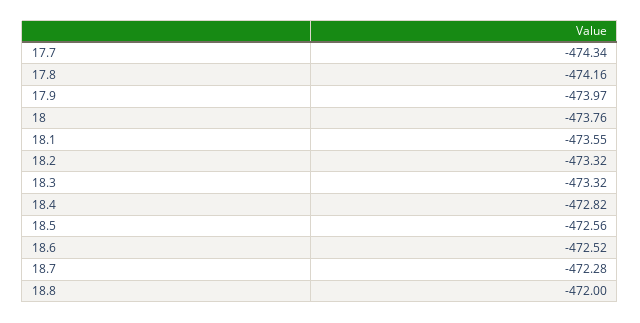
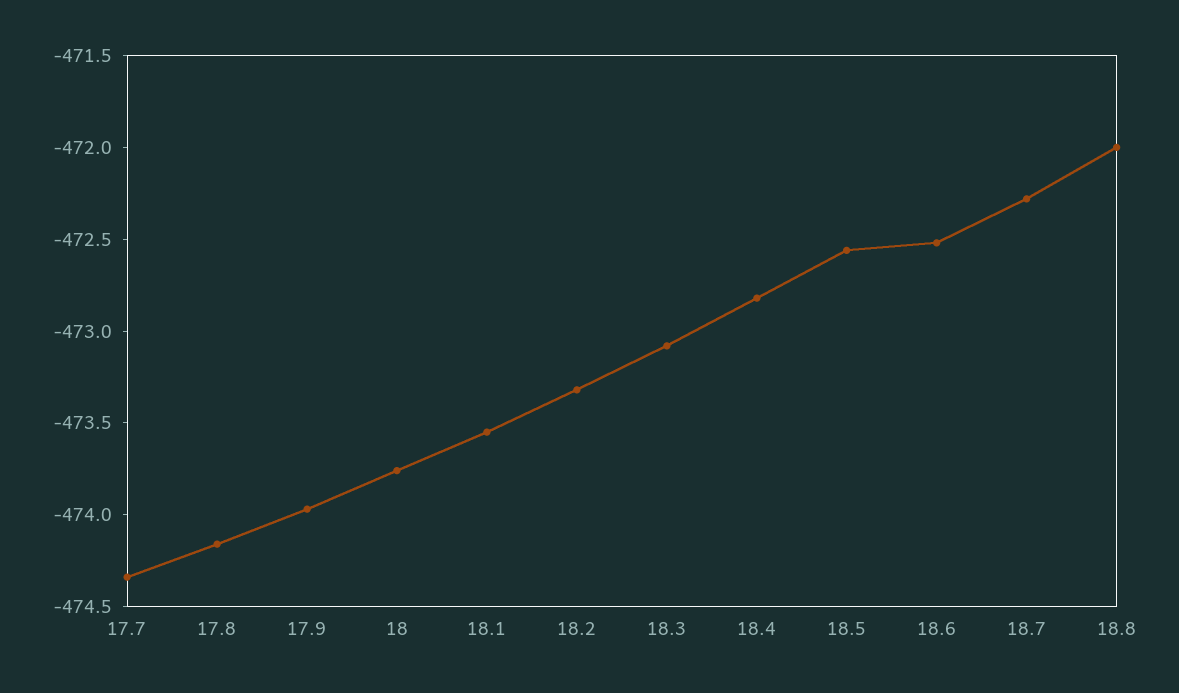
  {
    "17.7": -474.34,
    "17.8": -474.16,
    "17.9": -473.97,
    "18": -473.76,
    "18.1": -473.55,
    "18.2": -473.32,
-   "18.3": -473.32,
+   "18.3": -473.1,
    "18.4": -472.82,
    "18.5": -472.56,
    "18.6": -472.52,
    "18.7": -472.28,
    "18.8": -472
  }

